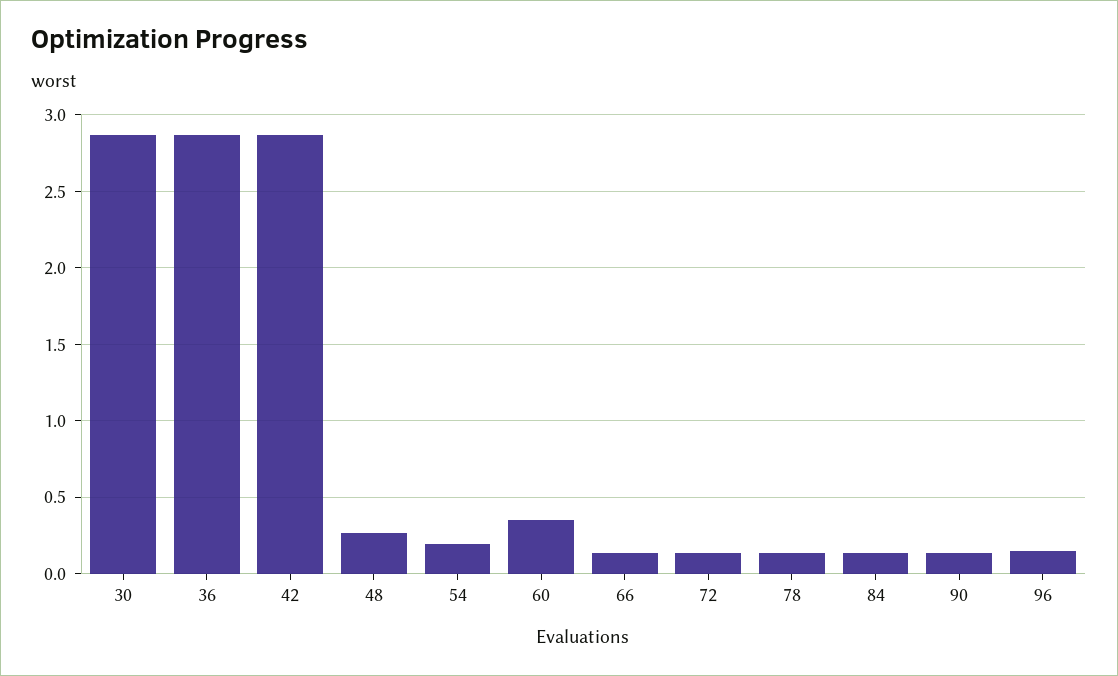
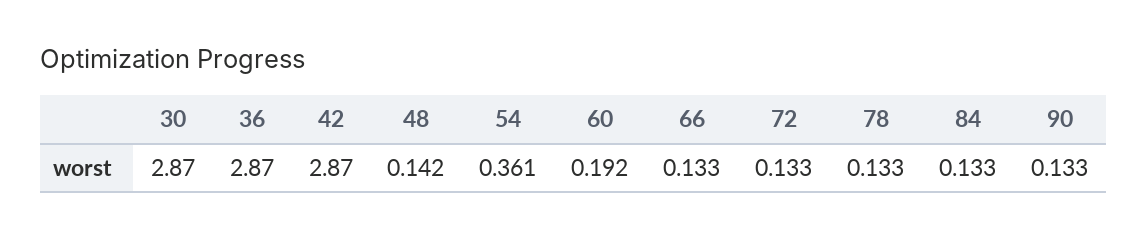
  {
    "30": 2.87,
    "36": 2.87,
    "42": 2.87,
-   "48": 0.25,
+   "48": 0.142,
-   "54": 0.2,
+   "54": 0.361,
-   "60": 0.35,
+   "60": 0.192,
    "66": 0.133,
    "72": 0.133,
    "78": 0.133,
    "84": 0.133,
-   "90": 0.133,
+   "90": 0.133
-   "96": 0.15
  }

